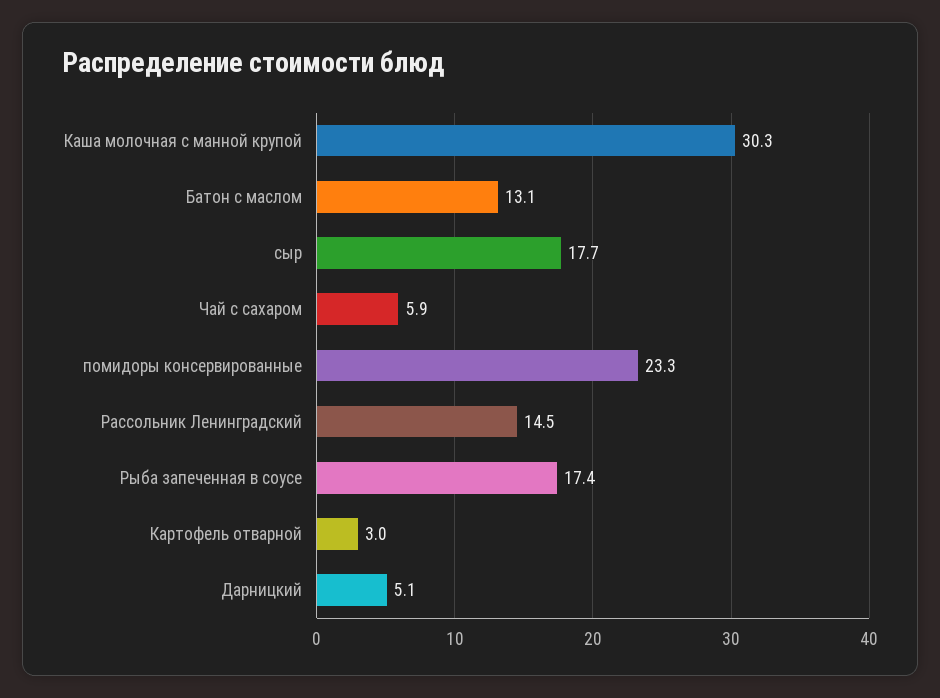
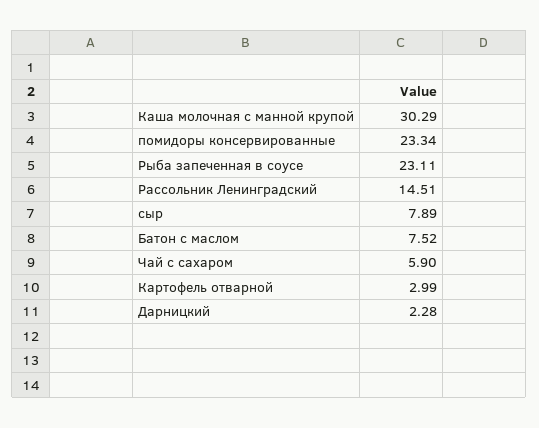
  {
    "Каша молочная с манной крупой": 30.29,
-   "Батон с маслом": 13.1,
+   "Батон с маслом": 7.52,
-   "сыр": 17.7,
+   "сыр": 7.89,
    "Чай с сахаром": 5.9,
    "помидоры консервированные": 23.34,
    "Рассольник Ленинградский": 14.51,
-   "Рыба запеченная в соусе": 17.4,
+   "Рыба запеченная в соусе": 23.11,
    "Картофель отварной": 2.99,
-   "Дарницкий": 5.1
+   "Дарницкий": 2.28
  }

